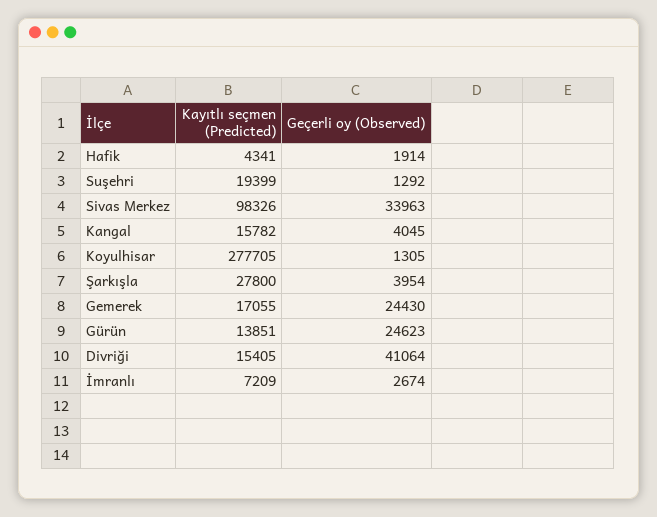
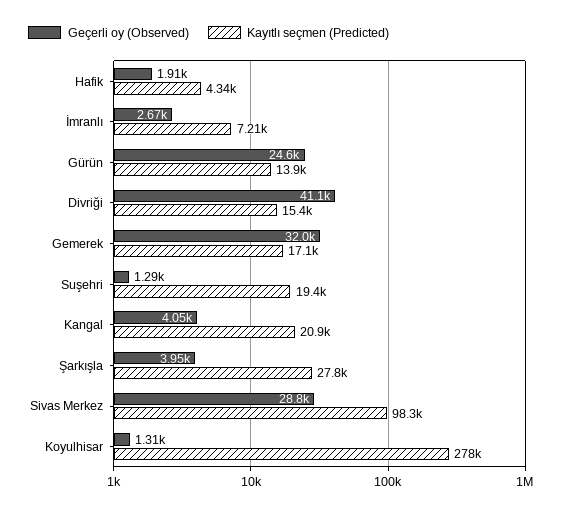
  {
    "Kayıtlı seçmen (Predicted)": {
      "Hafik": 4341,
      "Suşehri": 19399,
      "Sivas Merkez": 98326,
-     "Kangal": 15782,
+     "Kangal": 20900,
      "Koyulhisar": 277705,
      "Şarkışla": 27800,
      "Gemerek": 17055,
      "Gürün": 13851,
      "Divriği": 15405,
      "İmranlı": 7209
    },
    "Geçerli oy (Observed)": {
      "Hafik": 1914,
      "Suşehri": 1292,
-     "Sivas Merkez": 33963,
+     "Sivas Merkez": 28800,
      "Kangal": 4045,
      "Koyulhisar": 1305,
      "Şarkışla": 3954,
-     "Gemerek": 24430,
+     "Gemerek": 32000,
      "Gürün": 24623,
      "Divriği": 41064,
      "İmranlı": 2674
    }
  }

